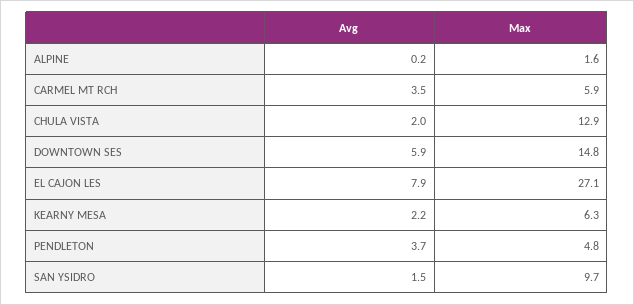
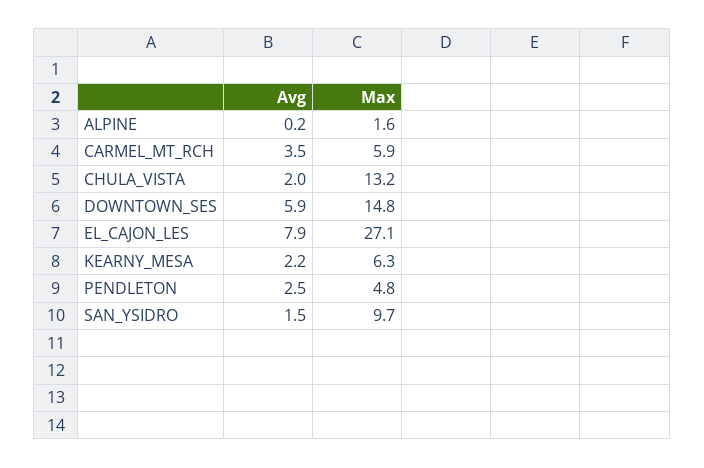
  {
    "Avg": {
      "ALPINE": 0.2,
      "CARMEL MT RCH": 3.5,
      "CHULA VISTA": 2,
      "DOWNTOWN SES": 5.9,
      "EL CAJON LES": 7.9,
      "KEARNY MESA": 2.2,
-     "PENDLETON": 3.7,
+     "PENDLETON": 2.5,
      "SAN YSIDRO": 1.5
    },
    "Max": {
      "ALPINE": 1.6,
      "CARMEL MT RCH": 5.9,
-     "CHULA VISTA": 12.9,
+     "CHULA VISTA": 13.2,
      "DOWNTOWN SES": 14.8,
      "EL CAJON LES": 27.1,
      "KEARNY MESA": 6.3,
      "PENDLETON": 4.8,
      "SAN YSIDRO": 9.7
    }
  }

